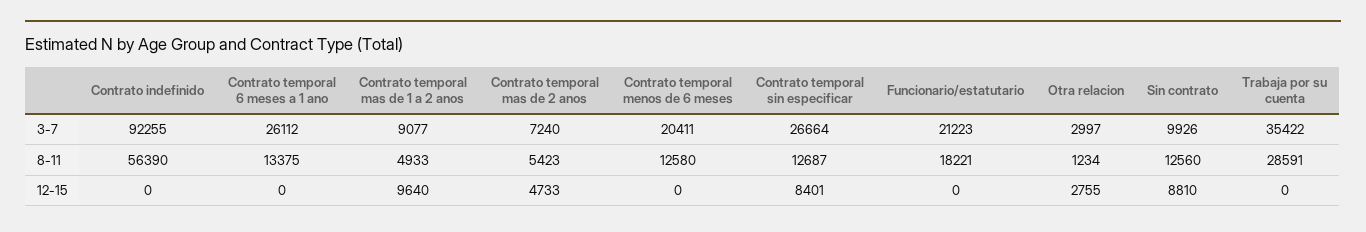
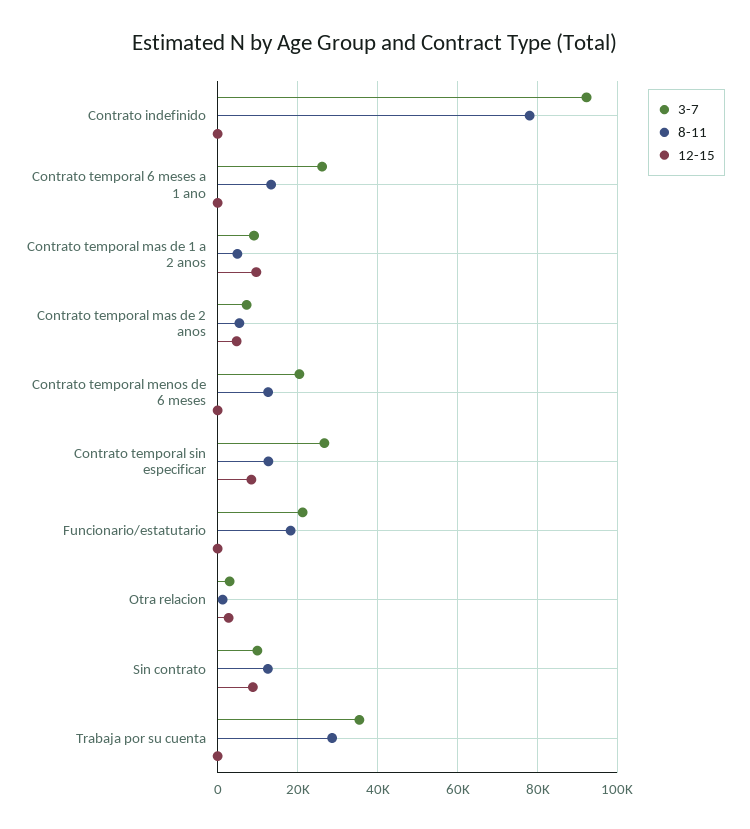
  {
    "3-7": {
      "Contrato indefinido": 92255,
      "Contrato temporal 6 meses a 1 ano": 26112,
      "Contrato temporal mas de 1 a 2 anos": 9077,
      "Contrato temporal mas de 2 anos": 7240,
      "Contrato temporal menos de 6 meses": 20411,
      "Contrato temporal sin especificar": 26664,
      "Funcionario/estatutario": 21223,
      "Otra relacion": 2997,
      "Sin contrato": 9926,
      "Trabaja por su cuenta": 35422
    },
    "8-11": {
-     "Contrato indefinido": 56390,
+     "Contrato indefinido": 78000,
      "Contrato temporal 6 meses a 1 ano": 13375,
      "Contrato temporal mas de 1 a 2 anos": 4933,
      "Contrato temporal mas de 2 anos": 5423,
      "Contrato temporal menos de 6 meses": 12580,
      "Contrato temporal sin especificar": 12687,
      "Funcionario/estatutario": 18221,
      "Otra relacion": 1234,
      "Sin contrato": 12560,
      "Trabaja por su cuenta": 28591
    },
    "12-15": {
      "Contrato indefinido": 0,
      "Contrato temporal 6 meses a 1 ano": 0,
      "Contrato temporal mas de 1 a 2 anos": 9640,
      "Contrato temporal mas de 2 anos": 4733,
      "Contrato temporal menos de 6 meses": 0,
      "Contrato temporal sin especificar": 8401,
      "Funcionario/estatutario": 0,
      "Otra relacion": 2755,
      "Sin contrato": 8810,
      "Trabaja por su cuenta": 0
    }
  }

